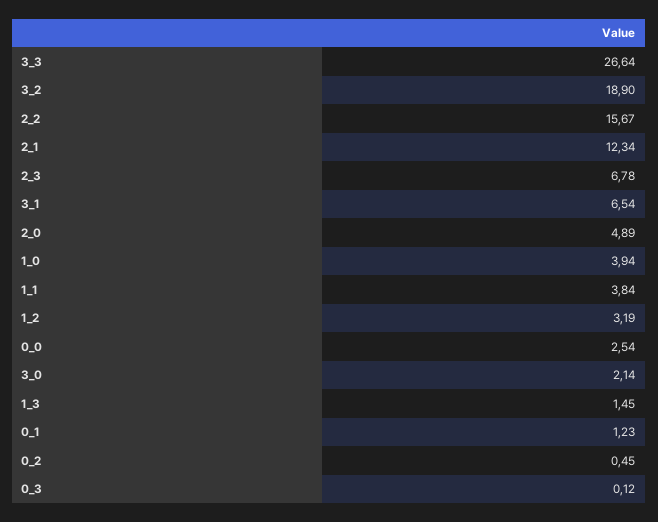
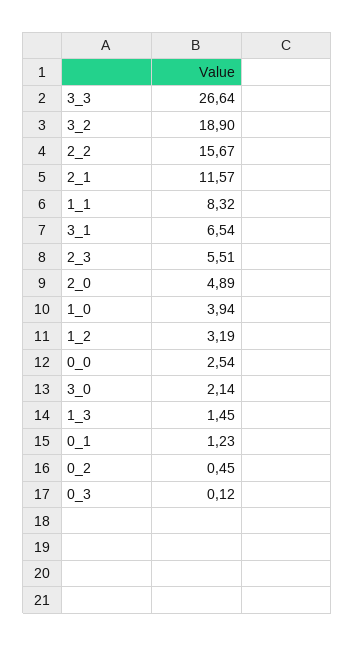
  {
    "3_3": 26.64,
    "3_2": 18.9,
    "2_2": 15.67,
-   "2_1": 12.34,
+   "2_1": 11.57,
-   "2_3": 6.78,
+   "2_3": 5.51,
    "3_1": 6.54,
    "2_0": 4.89,
    "1_0": 3.94,
-   "1_1": 3.84,
+   "1_1": 8.32,
    "1_2": 3.19,
    "0_0": 2.54,
    "3_0": 2.14,
    "1_3": 1.45,
    "0_1": 1.23,
    "0_2": 0.45,
    "0_3": 0.12
  }

